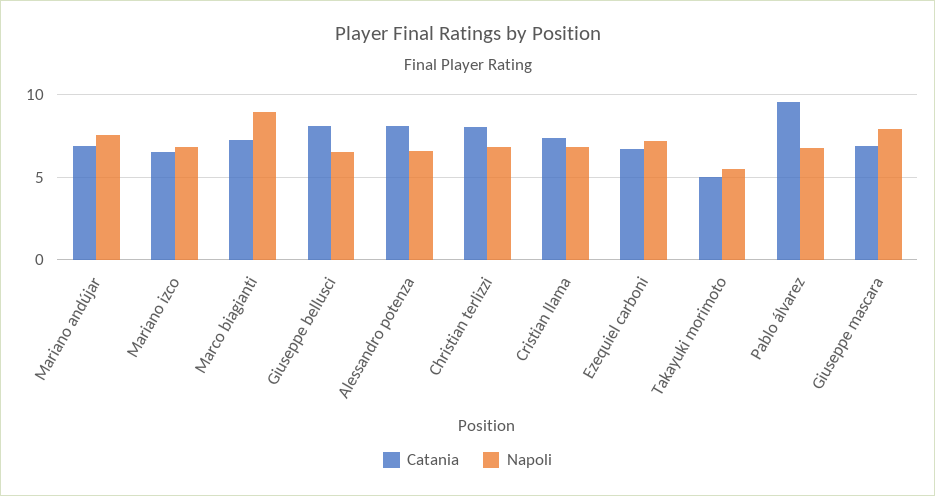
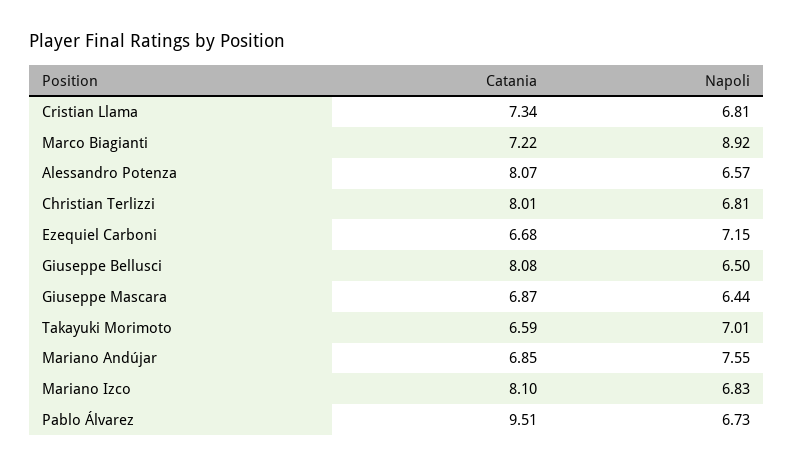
  {
    "Catania": {
      "Mariano andújar": 6.85,
-     "Mariano izco": 6.5,
+     "Mariano izco": 8.1,
      "Marco biagianti": 7.22,
      "Giuseppe bellusci": 8.08,
      "Alessandro potenza": 8.07,
      "Christian terlizzi": 8.01,
      "Cristian llama": 7.34,
      "Ezequiel carboni": 6.68,
-     "Takayuki morimoto": 5,
+     "Takayuki morimoto": 6.59,
      "Pablo álvarez": 9.51,
      "Giuseppe mascara": 6.87
    },
    "Napoli": {
      "Mariano andújar": 7.55,
      "Mariano izco": 6.83,
      "Marco biagianti": 8.92,
      "Giuseppe bellusci": 6.5,
      "Alessandro potenza": 6.57,
      "Christian terlizzi": 6.81,
      "Cristian llama": 6.81,
      "Ezequiel carboni": 7.15,
-     "Takayuki morimoto": 5.5,
+     "Takayuki morimoto": 7.01,
      "Pablo álvarez": 6.73,
-     "Giuseppe mascara": 8
+     "Giuseppe mascara": 6.44
    }
  }

